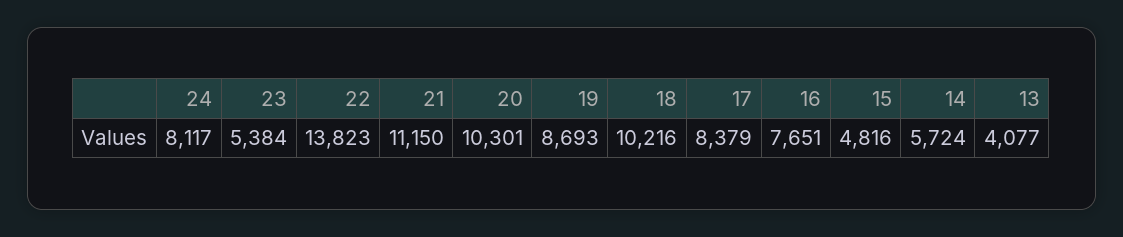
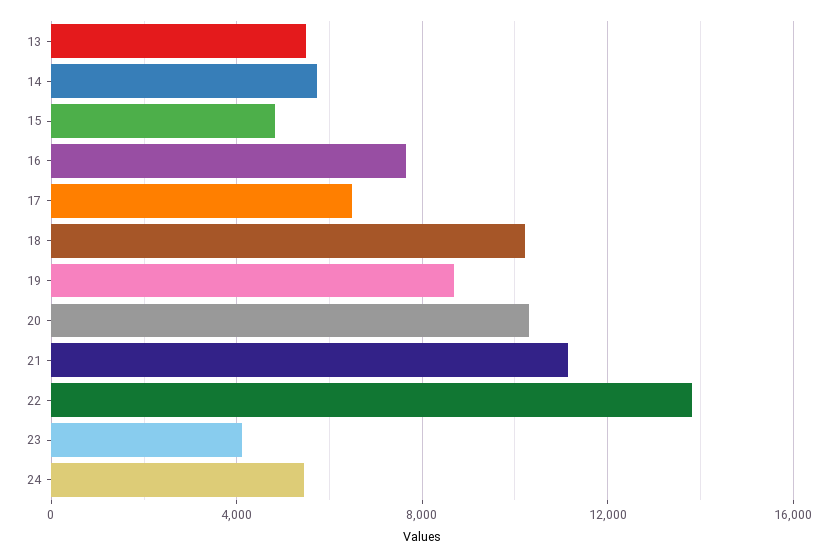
  {
-   "24": 8117,
+   "24": 5500,
-   "23": 5384,
+   "23": 4000,
    "22": 13823,
    "21": 11150,
    "20": 10301,
    "19": 8693,
    "18": 10216,
-   "17": 8379,
+   "17": 6500,
    "16": 7651,
    "15": 4816,
    "14": 5724,
-   "13": 4077
+   "13": 5500
  }

